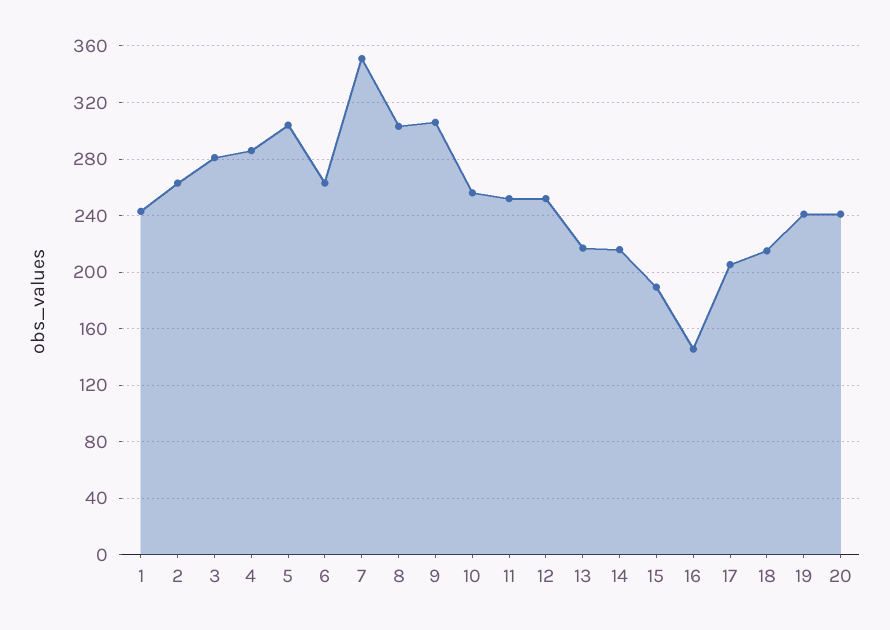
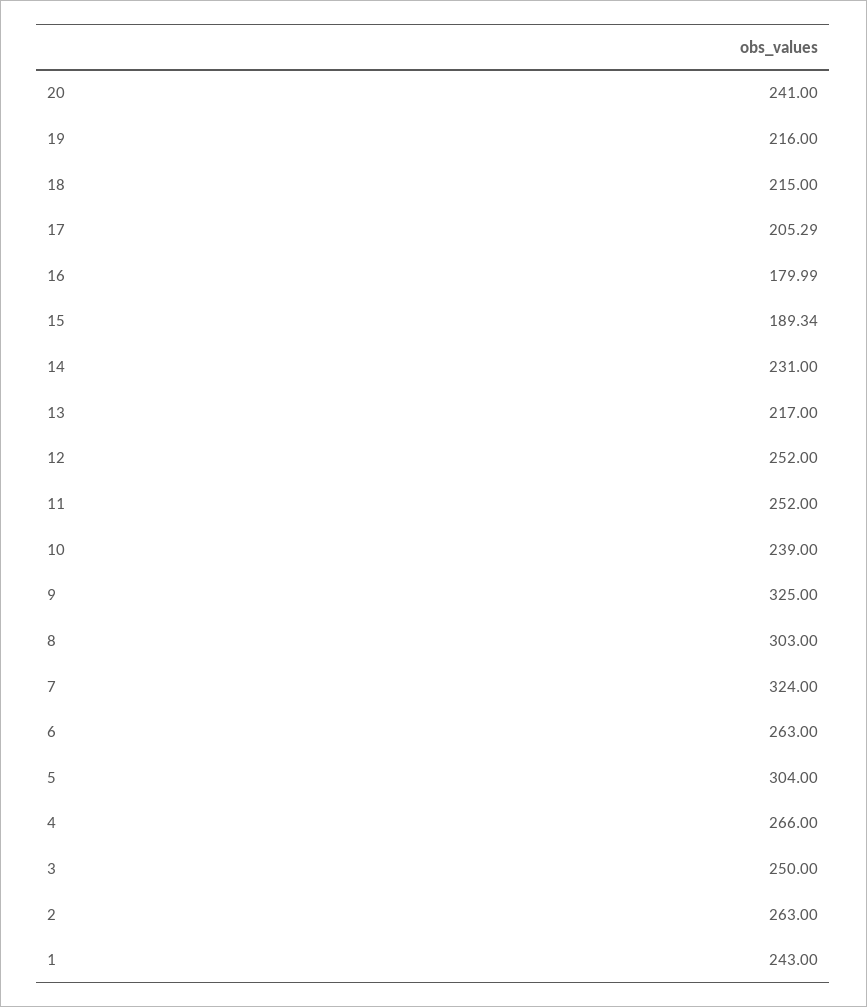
  {
    "1": 243,
    "2": 263,
-   "3": 280,
+   "3": 250,
-   "4": 285,
+   "4": 266,
    "5": 304,
    "6": 263,
-   "7": 350,
+   "7": 324,
    "8": 303,
-   "9": 305,
+   "9": 325,
-   "10": 255,
+   "10": 239,
    "11": 252,
    "12": 252,
    "13": 217,
-   "14": 215,
+   "14": 231,
    "15": 189.34,
-   "16": 145,
+   "16": 179.99,
    "17": 205.29,
    "18": 215,
-   "19": 240,
+   "19": 216,
    "20": 241
  }

